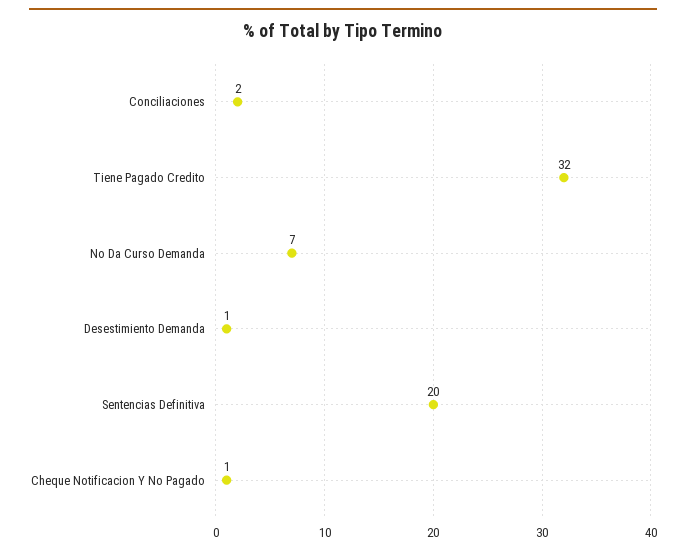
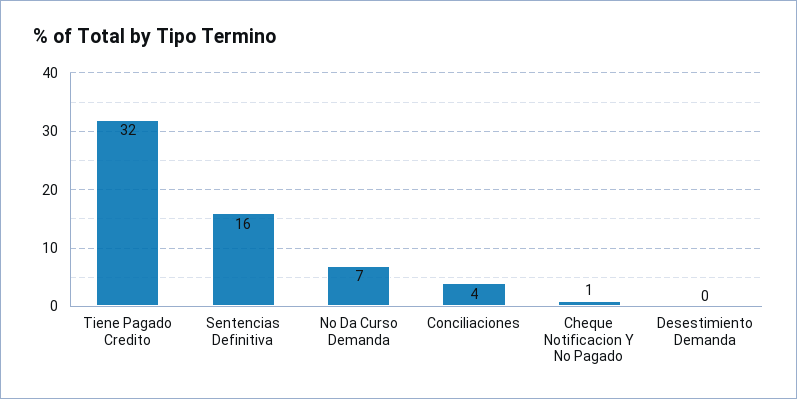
  {
-   "Conciliaciones": 2,
+   "Conciliaciones": 4,
    "Tiene Pagado Credito": 32,
    "No Da Curso Demanda": 7,
-   "Desestimiento Demanda": 1,
+   "Desestimiento Demanda": 0,
-   "Sentencias Definitiva": 20,
+   "Sentencias Definitiva": 16,
    "Cheque Notificacion Y No Pagado": 1
  }

